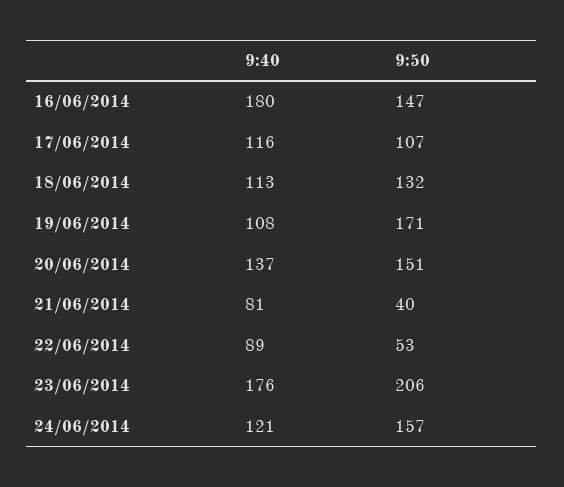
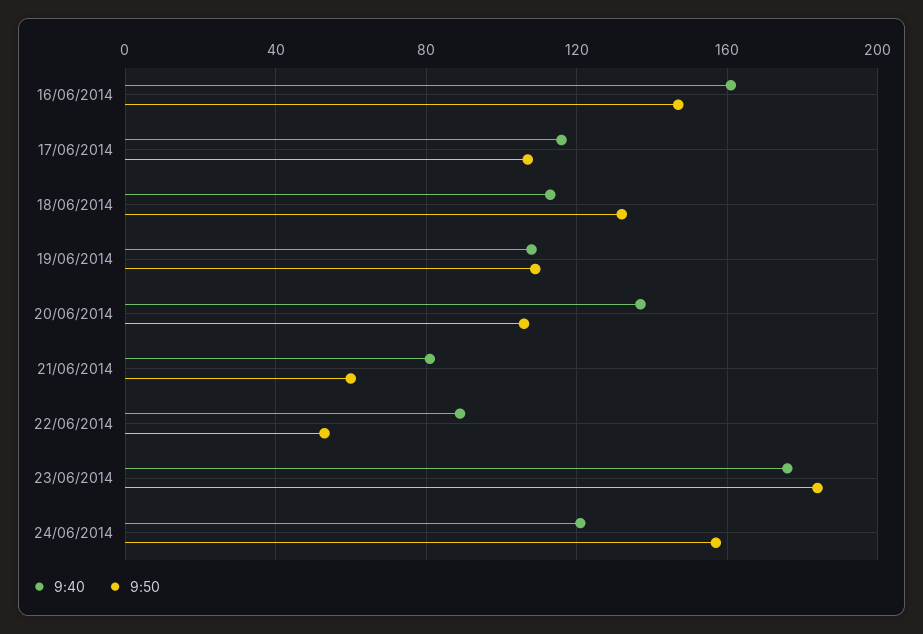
  {
    "9:40": {
-     "16/06/2014": 180,
+     "16/06/2014": 160,
      "17/06/2014": 116,
      "18/06/2014": 113,
      "19/06/2014": 108,
      "20/06/2014": 137,
      "21/06/2014": 81,
      "22/06/2014": 89,
      "23/06/2014": 176,
      "24/06/2014": 121
    },
    "9:50": {
      "16/06/2014": 147,
      "17/06/2014": 107,
      "18/06/2014": 132,
-     "19/06/2014": 171,
+     "19/06/2014": 110,
-     "20/06/2014": 151,
+     "20/06/2014": 105,
-     "21/06/2014": 40,
+     "21/06/2014": 60,
      "22/06/2014": 53,
-     "23/06/2014": 206,
+     "23/06/2014": 185,
      "24/06/2014": 157
    }
  }

